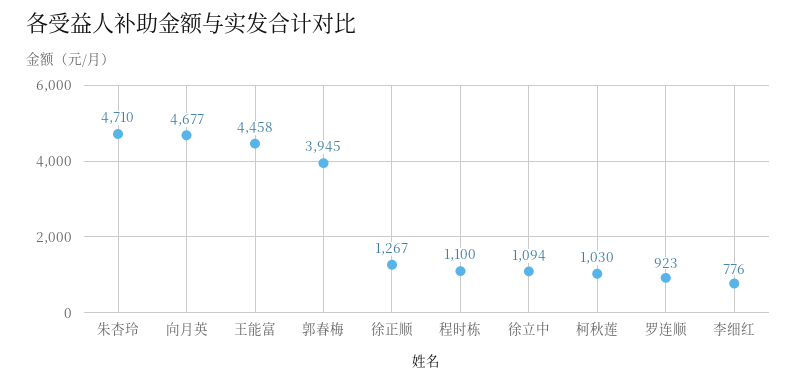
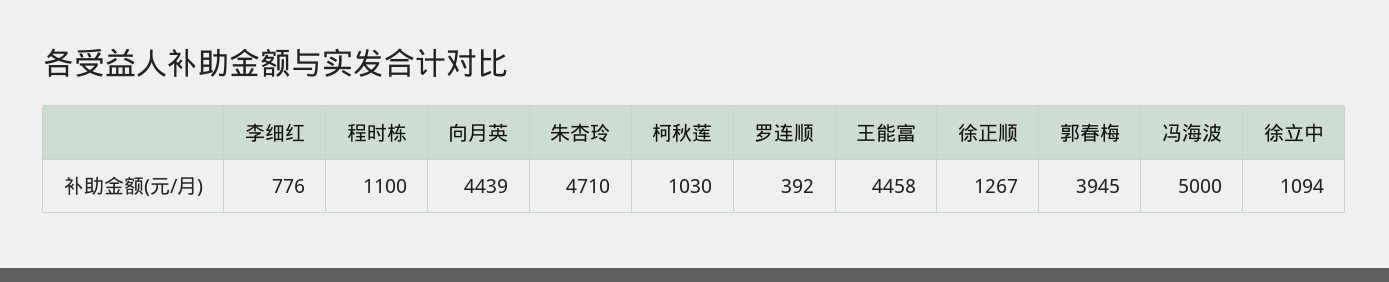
  {
    "朱杏玲": 4710,
-   "向月英": 4677,
+   "向月英": 4439,
    "王能富": 4458,
    "郭春梅": 3945,
    "徐正顺": 1267,
    "程时栋": 1100,
    "徐立中": 1094,
    "柯秋莲": 1030,
-   "罗连顺": 923,
+   "罗连顺": 392,
-   "李细红": 776
+   "李细红": 776,
+   "冯海波": 5000
  }

